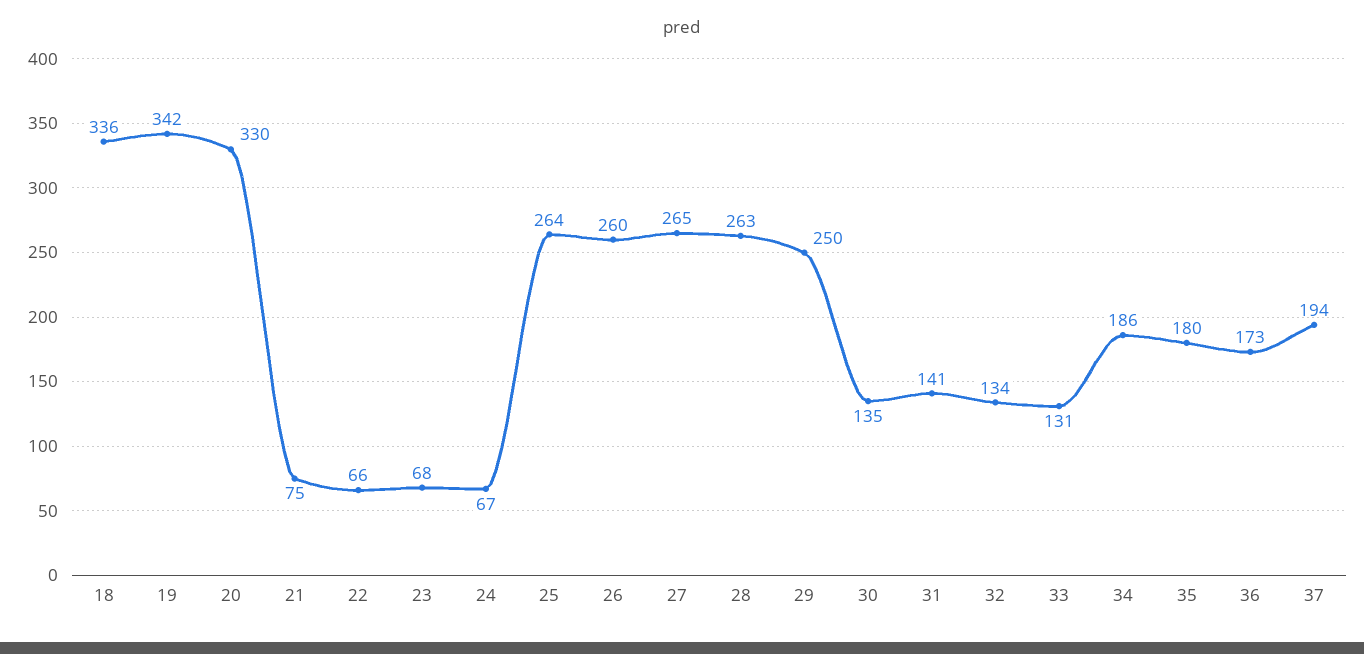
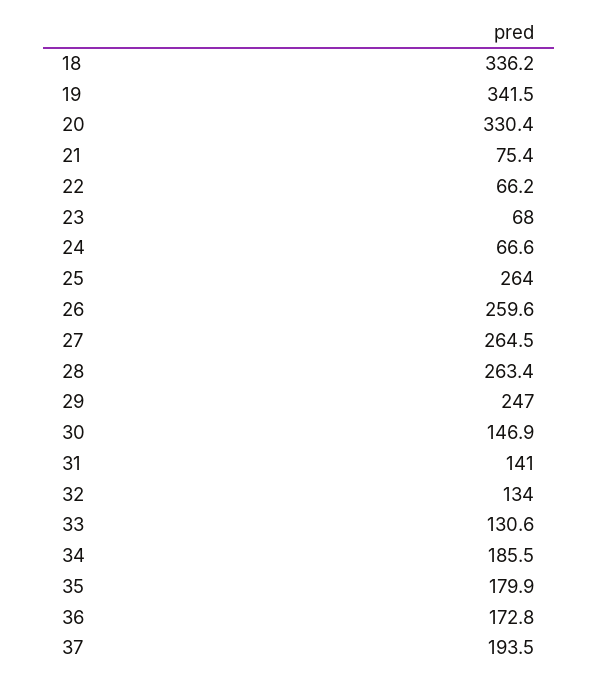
  {
    "18": 336.2,
    "19": 341.5,
    "20": 330.4,
    "21": 75.4,
    "22": 66.2,
    "23": 68,
    "24": 66.6,
    "25": 264,
    "26": 259.6,
    "27": 264.5,
    "28": 263.4,
-   "29": 250,
+   "29": 247,
-   "30": 135,
+   "30": 146.9,
    "31": 141,
    "32": 134,
    "33": 130.6,
    "34": 185.5,
    "35": 179.9,
    "36": 172.8,
    "37": 193.5
  }

